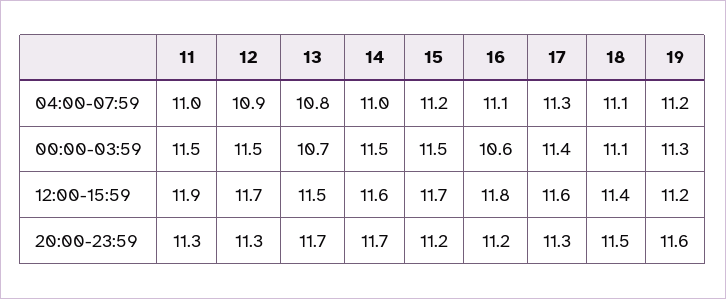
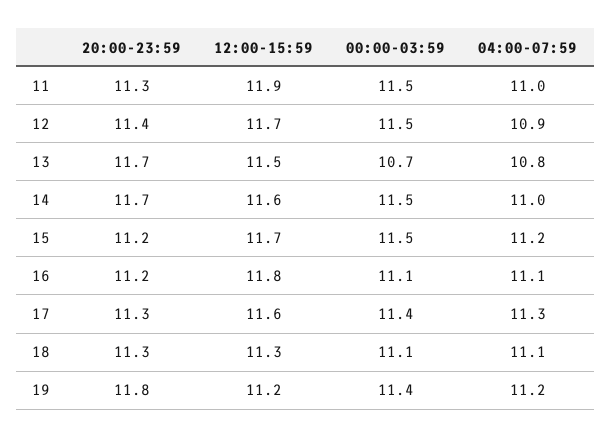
  {
    "11": {
      "04:00-07:59": 11,
      "00:00-03:59": 11.5,
      "12:00-15:59": 11.9,
      "20:00-23:59": 11.3
    },
    "12": {
      "04:00-07:59": 10.9,
      "00:00-03:59": 11.5,
      "12:00-15:59": 11.7,
-     "20:00-23:59": 11.3
+     "20:00-23:59": 11.4
    },
    "13": {
      "04:00-07:59": 10.8,
      "00:00-03:59": 10.7,
      "12:00-15:59": 11.5,
      "20:00-23:59": 11.7
    },
    "14": {
      "04:00-07:59": 11,
      "00:00-03:59": 11.5,
      "12:00-15:59": 11.6,
      "20:00-23:59": 11.7
    },
    "15": {
      "04:00-07:59": 11.2,
      "00:00-03:59": 11.5,
      "12:00-15:59": 11.7,
      "20:00-23:59": 11.2
    },
    "16": {
      "04:00-07:59": 11.1,
-     "00:00-03:59": 10.6,
+     "00:00-03:59": 11.1,
      "12:00-15:59": 11.8,
      "20:00-23:59": 11.2
    },
    "17": {
      "04:00-07:59": 11.3,
      "00:00-03:59": 11.4,
      "12:00-15:59": 11.6,
      "20:00-23:59": 11.3
    },
    "18": {
      "04:00-07:59": 11.1,
      "00:00-03:59": 11.1,
-     "12:00-15:59": 11.4,
+     "12:00-15:59": 11.3,
-     "20:00-23:59": 11.5
+     "20:00-23:59": 11.3
    },
    "19": {
      "04:00-07:59": 11.2,
-     "00:00-03:59": 11.3,
+     "00:00-03:59": 11.4,
      "12:00-15:59": 11.2,
-     "20:00-23:59": 11.6
+     "20:00-23:59": 11.8
    }
  }

